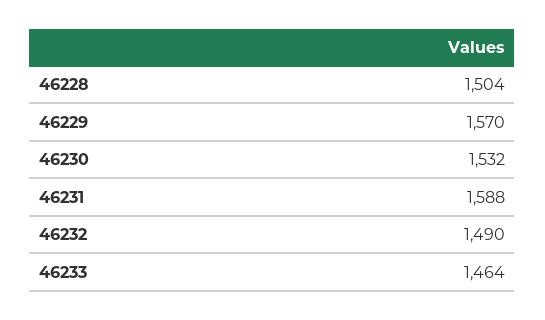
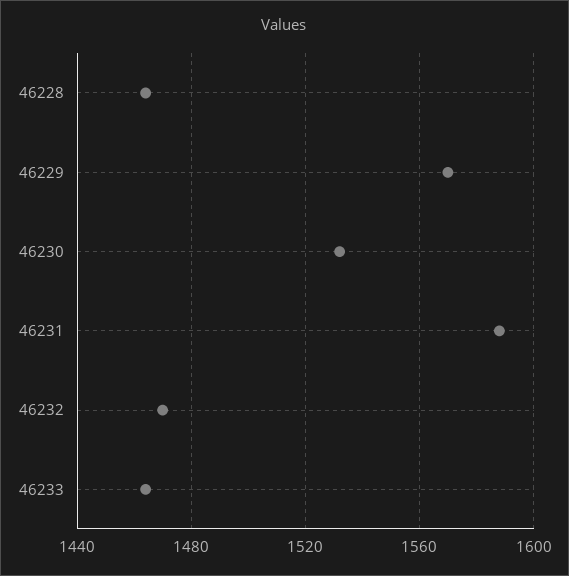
  {
-   "46228": 1504,
+   "46228": 1465,
    "46229": 1570,
    "46230": 1532,
    "46231": 1588,
-   "46232": 1490,
+   "46232": 1470,
    "46233": 1464
  }

